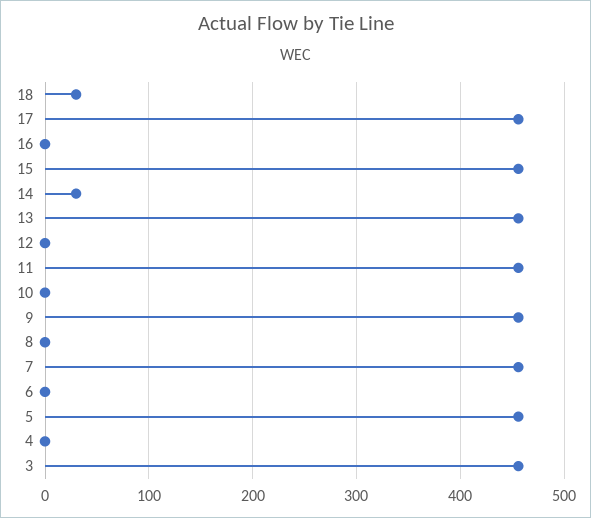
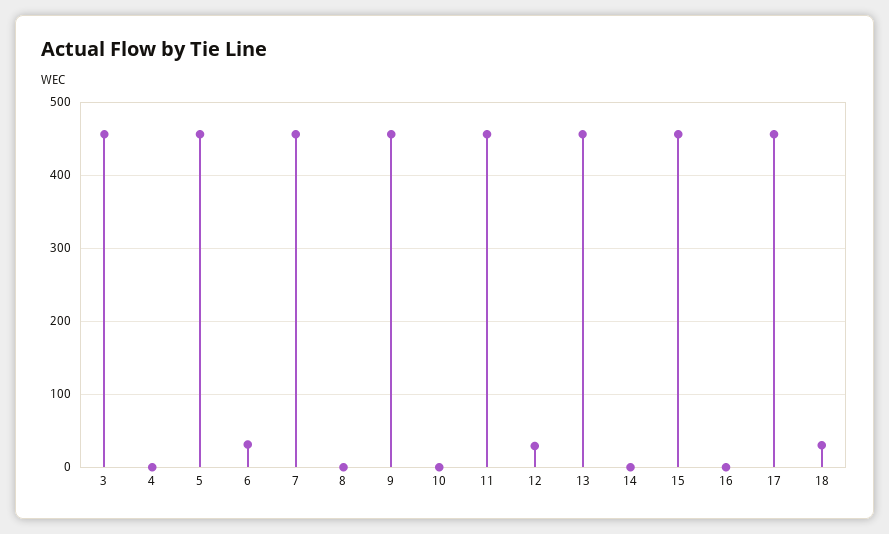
  {
    "18": 30,
    "17": 460,
    "16": 0,
    "15": 460,
-   "14": 30,
+   "14": 0,
    "13": 460,
-   "12": 0,
+   "12": 30,
    "11": 460,
    "10": 0,
    "9": 460,
    "8": 0,
    "7": 460,
-   "6": 0,
+   "6": 30,
    "5": 460,
    "4": 0,
    "3": 460
  }

